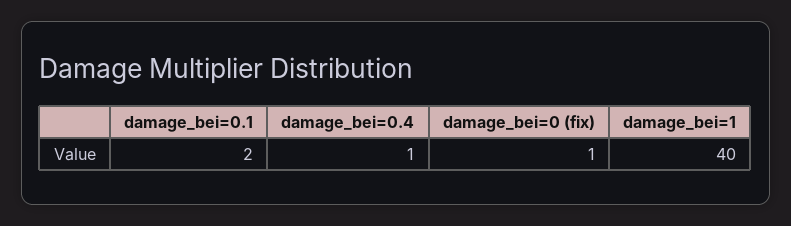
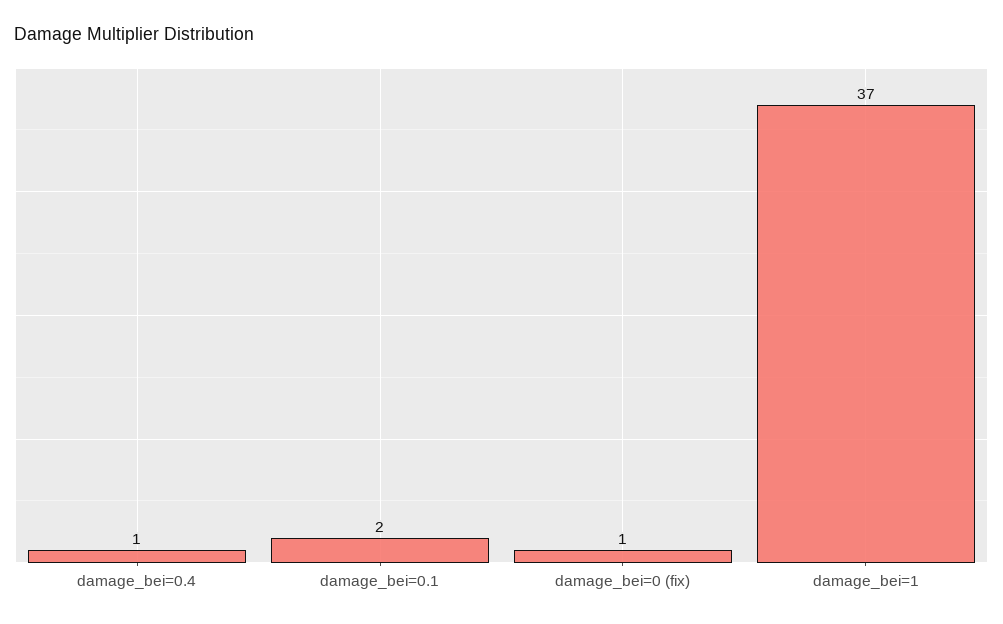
  {
    "damage_bei=0.1": 2,
    "damage_bei=0.4": 1,
    "damage_bei=0 (fix)": 1,
-   "damage_bei=1": 40
+   "damage_bei=1": 37
  }

